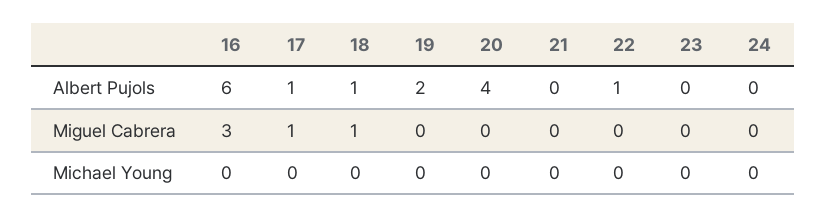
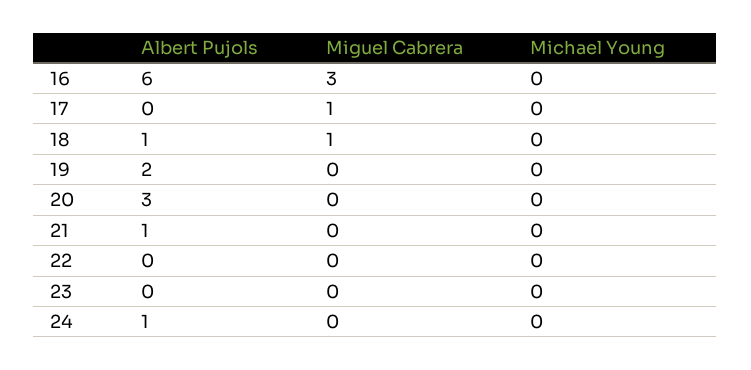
  {
    "16": {
      "Albert Pujols": 6,
      "Miguel Cabrera": 3,
      "Michael Young": 0
    },
    "17": {
-     "Albert Pujols": 1,
+     "Albert Pujols": 0,
      "Miguel Cabrera": 1,
      "Michael Young": 0
    },
    "18": {
      "Albert Pujols": 1,
      "Miguel Cabrera": 1,
      "Michael Young": 0
    },
    "19": {
      "Albert Pujols": 2,
      "Miguel Cabrera": 0,
      "Michael Young": 0
    },
    "20": {
-     "Albert Pujols": 4,
+     "Albert Pujols": 3,
      "Miguel Cabrera": 0,
      "Michael Young": 0
    },
    "21": {
-     "Albert Pujols": 0,
+     "Albert Pujols": 1,
      "Miguel Cabrera": 0,
      "Michael Young": 0
    },
    "22": {
-     "Albert Pujols": 1,
+     "Albert Pujols": 0,
      "Miguel Cabrera": 0,
      "Michael Young": 0
    },
    "23": {
      "Albert Pujols": 0,
      "Miguel Cabrera": 0,
      "Michael Young": 0
    },
    "24": {
-     "Albert Pujols": 0,
+     "Albert Pujols": 1,
      "Miguel Cabrera": 0,
      "Michael Young": 0
    }
  }

